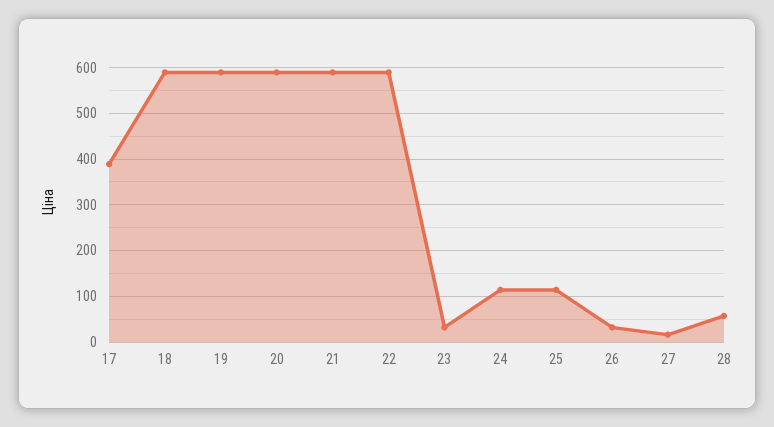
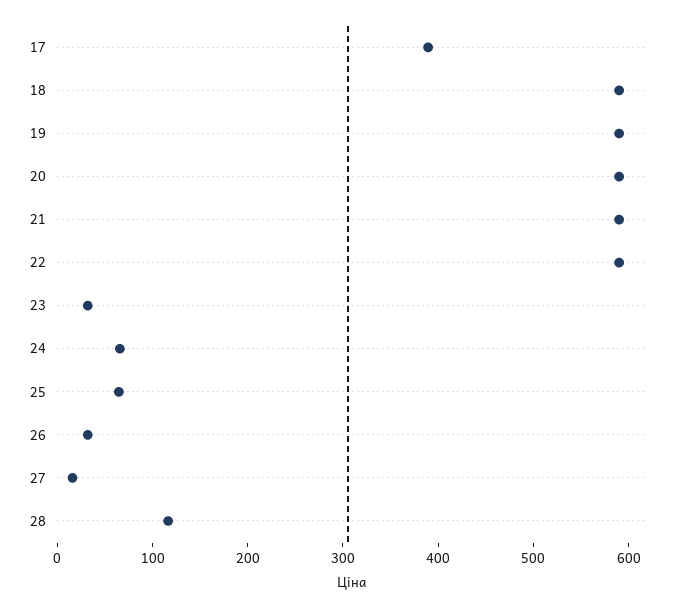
  {
    "17": 380,
    "18": 580,
    "19": 580,
    "20": 580,
    "21": 580,
    "22": 580,
    "23": 40,
-   "24": 120,
+   "24": 60,
-   "25": 120,
+   "25": 60,
    "26": 40,
    "27": 20,
-   "28": 60
+   "28": 120
  }

